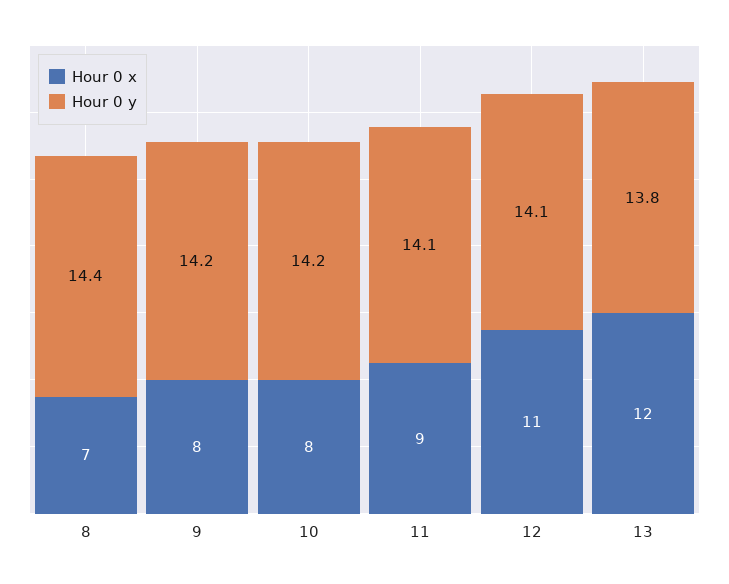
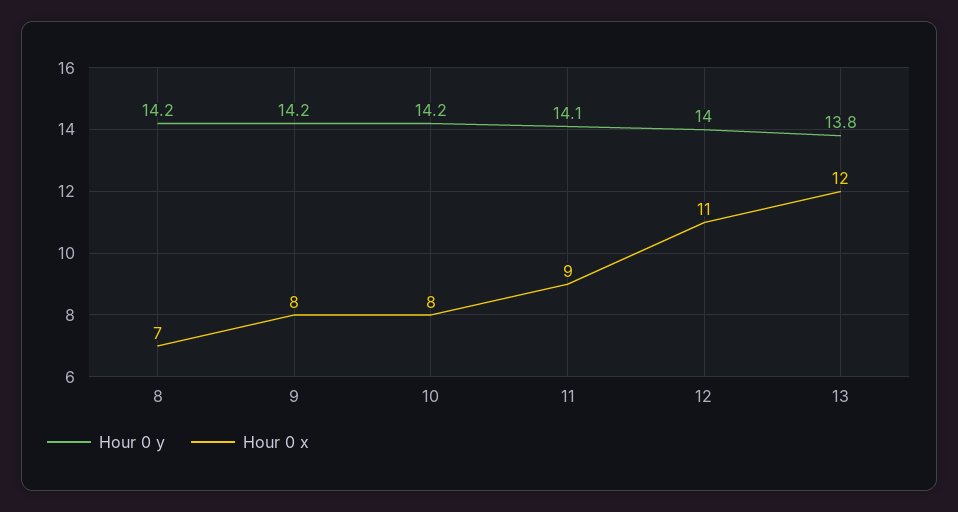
  {
    "Hour 0 x": {
      "8": 7,
      "9": 8,
      "10": 8,
      "11": 9,
      "12": 11,
      "13": 12
    },
    "Hour 0 y": {
-     "8": 14.4,
+     "8": 14.2,
      "9": 14.2,
      "10": 14.2,
      "11": 14.1,
-     "12": 14.1,
+     "12": 14,
      "13": 13.8
    }
  }

